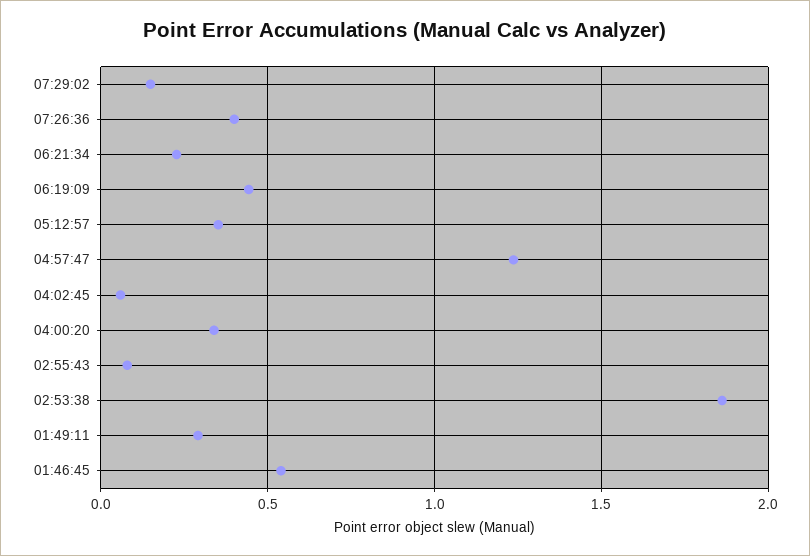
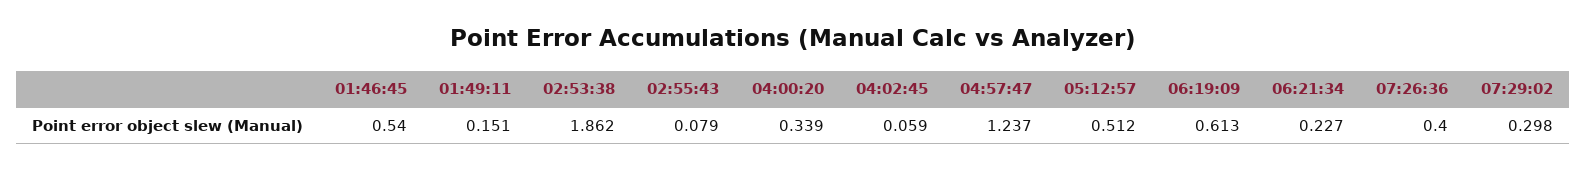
  {
-   "07:29:02": 0.15,
+   "07:29:02": 0.298,
    "07:26:36": 0.4,
    "06:21:34": 0.227,
-   "06:19:09": 0.45,
+   "06:19:09": 0.613,
-   "05:12:57": 0.35,
+   "05:12:57": 0.512,
    "04:57:47": 1.237,
    "04:02:45": 0.059,
    "04:00:20": 0.339,
    "02:55:43": 0.079,
    "02:53:38": 1.862,
-   "01:49:11": 0.3,
+   "01:49:11": 0.151,
    "01:46:45": 0.54
  }

